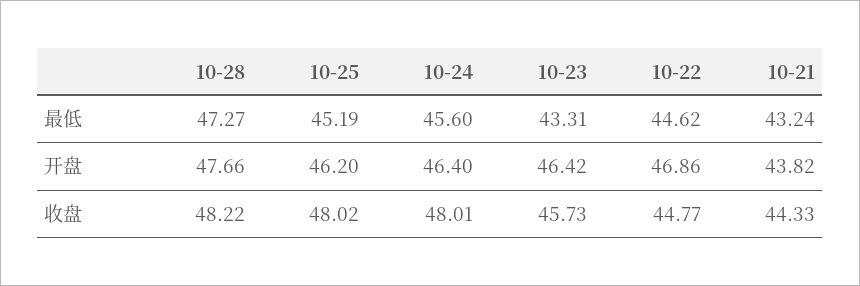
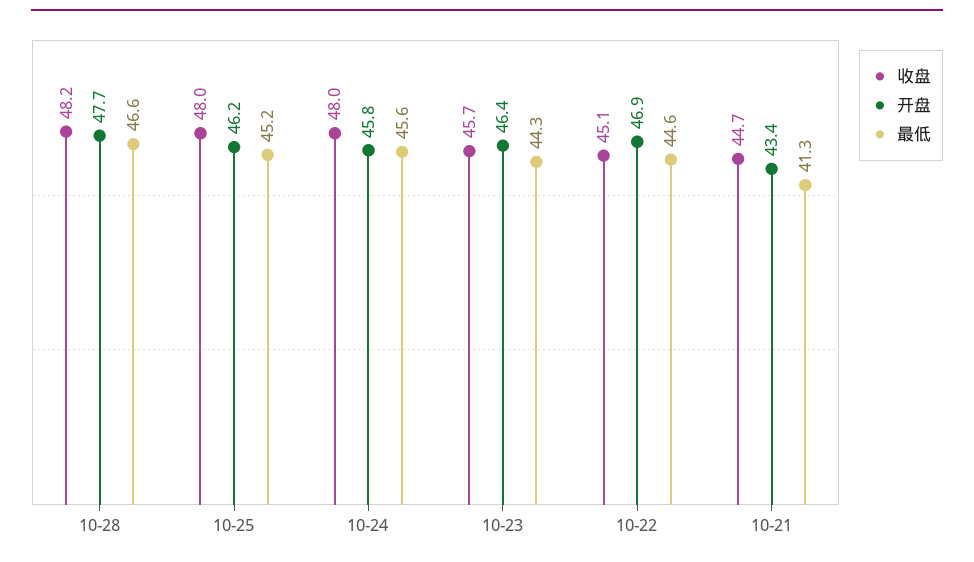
  {
    "最低": {
-     "10-28": 47.27,
+     "10-28": 46.6,
      "10-25": 45.19,
      "10-24": 45.6,
-     "10-23": 43.31,
+     "10-23": 44.3,
      "10-22": 44.62,
-     "10-21": 43.24
+     "10-21": 41.3
    },
    "开盘": {
      "10-28": 47.66,
      "10-25": 46.2,
-     "10-24": 46.4,
+     "10-24": 45.8,
      "10-23": 46.42,
      "10-22": 46.86,
-     "10-21": 43.82
+     "10-21": 43.4
    },
    "收盘": {
      "10-28": 48.22,
      "10-25": 48.02,
      "10-24": 48.01,
      "10-23": 45.73,
-     "10-22": 44.77,
+     "10-22": 45.1,
-     "10-21": 44.33
+     "10-21": 44.7
    }
  }

